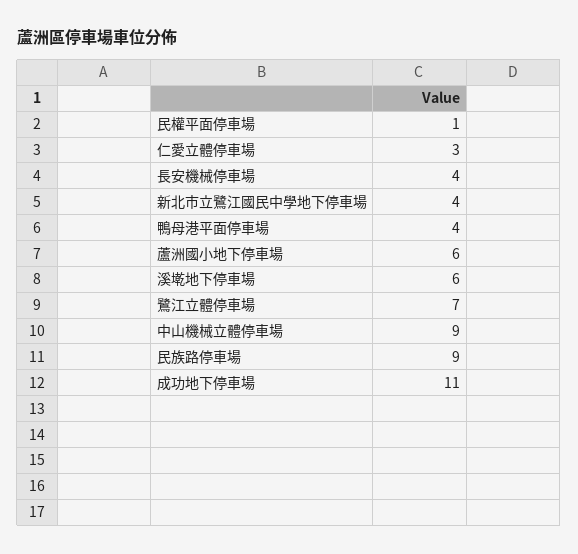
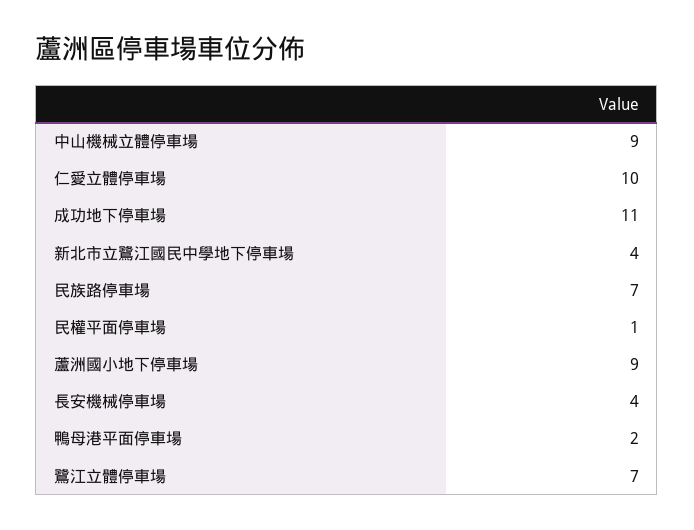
  {
    "民權平面停車場": 1,
-   "仁愛立體停車場": 3,
+   "仁愛立體停車場": 10,
    "長安機械停車場": 4,
    "新北市立鷺江國民中學地下停車場": 4,
-   "鴨母港平面停車場": 4,
+   "鴨母港平面停車場": 2,
-   "蘆洲國小地下停車場": 6,
+   "蘆洲國小地下停車場": 9,
-   "溪墘地下停車場": 6,
    "鷺江立體停車場": 7,
    "中山機械立體停車場": 9,
-   "民族路停車場": 9,
+   "民族路停車場": 7,
    "成功地下停車場": 11
  }

